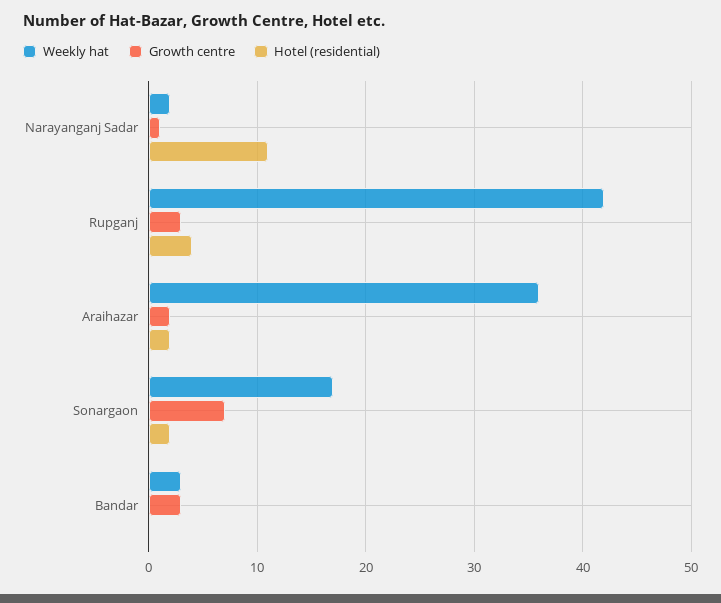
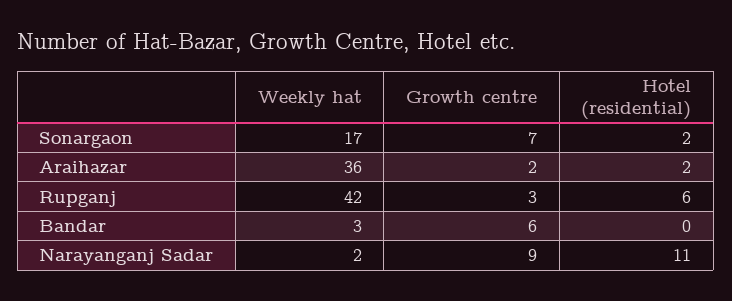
  {
    "Weekly hat": {
      "Narayanganj Sadar": 2,
      "Rupganj": 42,
      "Araihazar": 36,
      "Sonargaon": 17,
      "Bandar": 3
    },
    "Growth centre": {
-     "Narayanganj Sadar": 1,
+     "Narayanganj Sadar": 9,
      "Rupganj": 3,
      "Araihazar": 2,
      "Sonargaon": 7,
-     "Bandar": 3
+     "Bandar": 6
    },
    "Hotel (residential)": {
      "Narayanganj Sadar": 11,
-     "Rupganj": 4,
+     "Rupganj": 6,
      "Araihazar": 2,
      "Sonargaon": 2,
      "Bandar": 0
    }
  }

